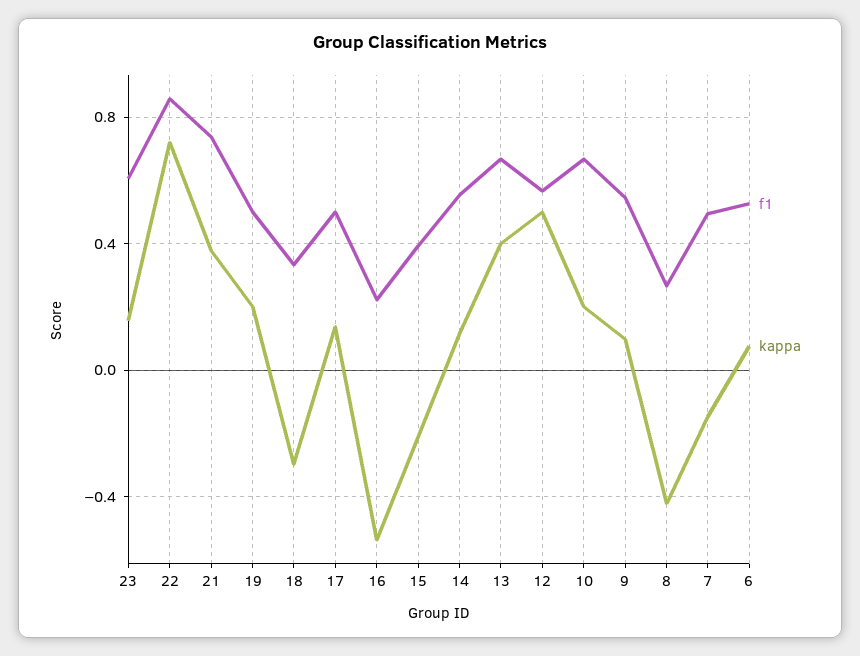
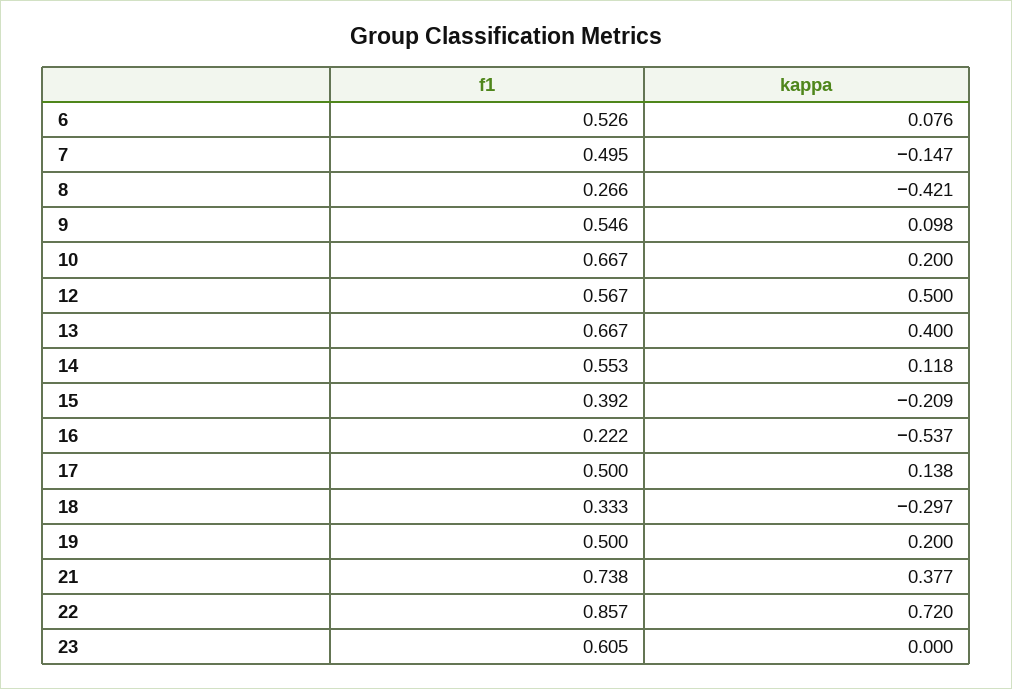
  {
    "f1": {
      "23": 0.605,
      "22": 0.857,
      "21": 0.738,
      "19": 0.5,
      "18": 0.333,
      "17": 0.5,
      "16": 0.222,
      "15": 0.392,
      "14": 0.553,
      "13": 0.667,
      "12": 0.567,
      "10": 0.667,
      "9": 0.546,
      "8": 0.266,
      "7": 0.495,
      "6": 0.526
    },
    "kappa": {
-     "23": 0.15,
+     "23": 0,
      "22": 0.72,
      "21": 0.377,
      "19": 0.2,
      "18": -0.297,
      "17": 0.138,
      "16": -0.537,
      "15": -0.209,
      "14": 0.118,
      "13": 0.4,
      "12": 0.5,
      "10": 0.2,
      "9": 0.098,
      "8": -0.421,
      "7": -0.147,
      "6": 0.076
    }
  }

